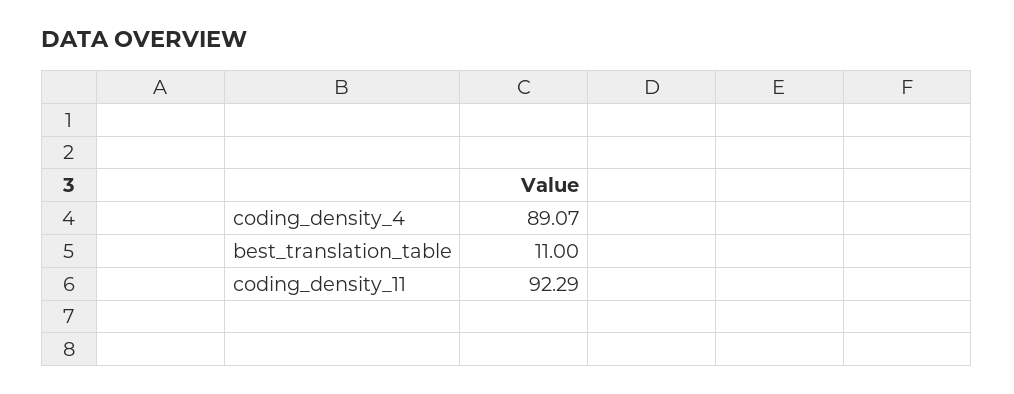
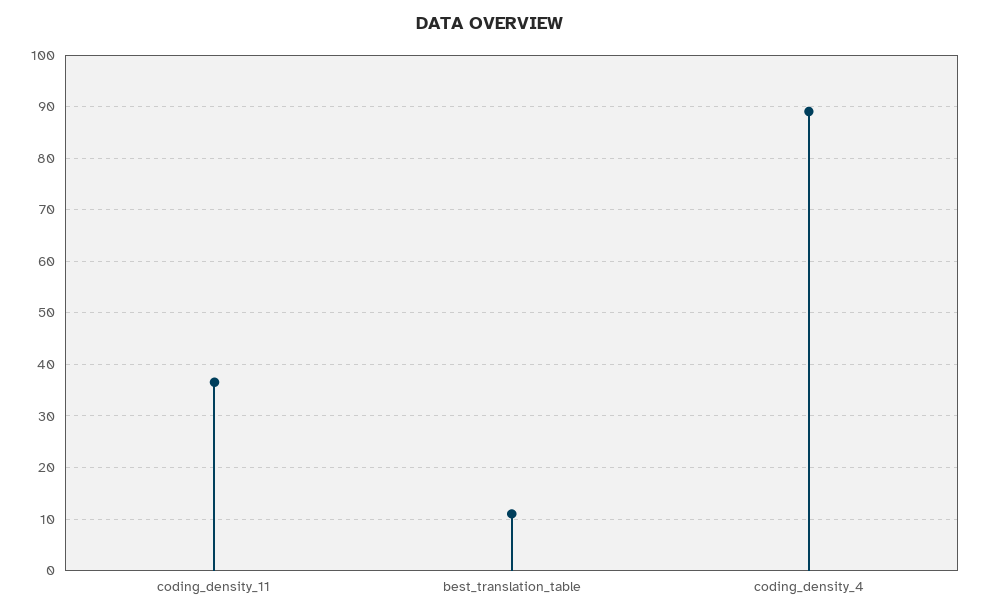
  {
    "coding_density_4": 89.07,
    "best_translation_table": 11,
-   "coding_density_11": 92.29
+   "coding_density_11": 36
  }

